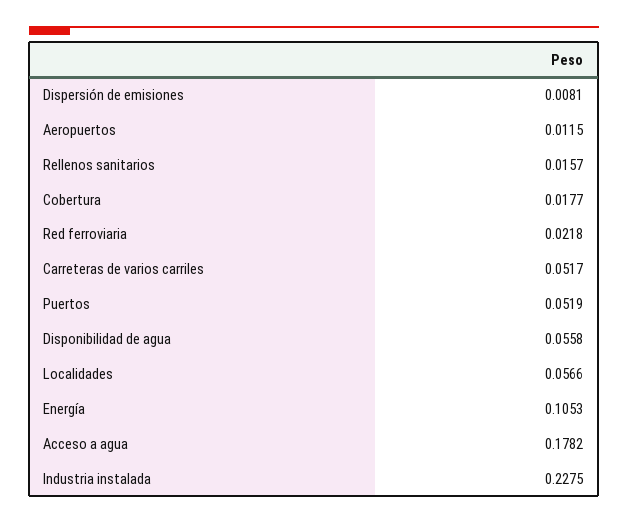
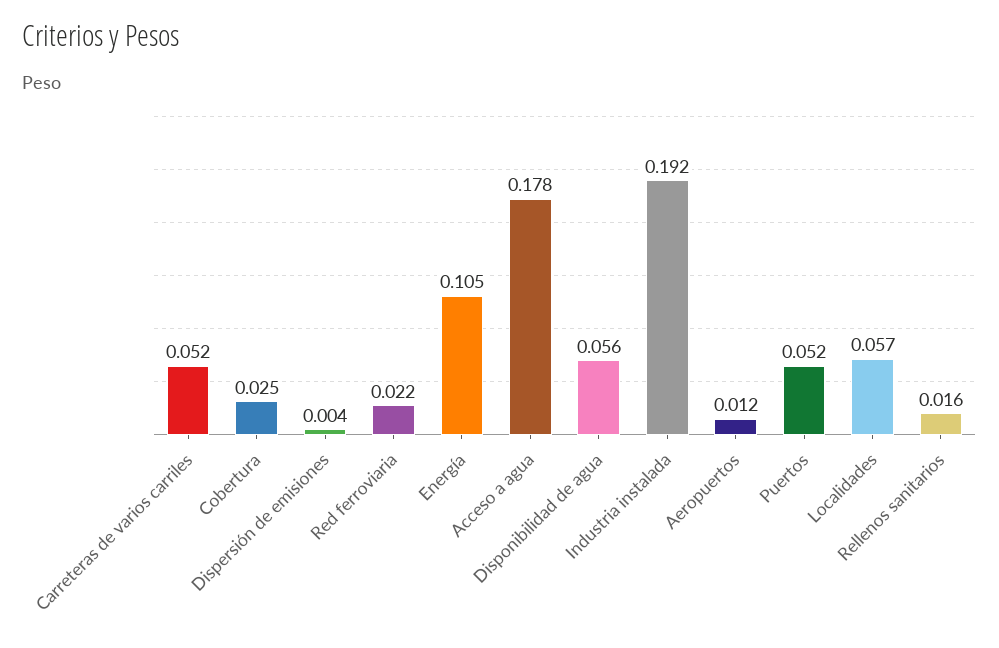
  {
-   "Dispersión de emisiones": 0.0081,
+   "Dispersión de emisiones": 0.004,
    "Aeropuertos": 0.0115,
    "Rellenos sanitarios": 0.0157,
-   "Cobertura": 0.0177,
+   "Cobertura": 0.025,
    "Red ferroviaria": 0.0218,
    "Carreteras de varios carriles": 0.0517,
    "Puertos": 0.0519,
    "Disponibilidad de agua": 0.0558,
    "Localidades": 0.0566,
    "Energía": 0.1053,
    "Acceso a agua": 0.1782,
-   "Industria instalada": 0.2275
+   "Industria instalada": 0.192
  }

